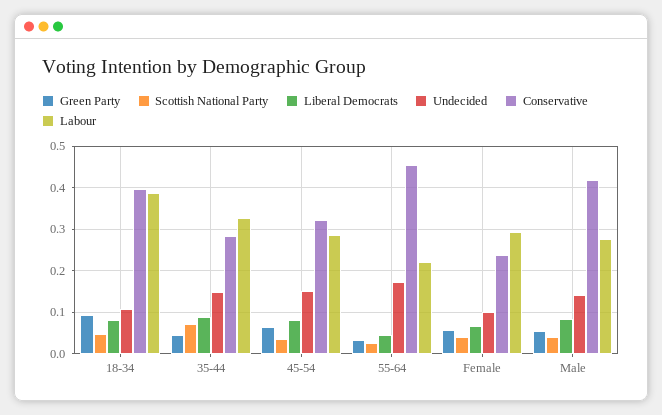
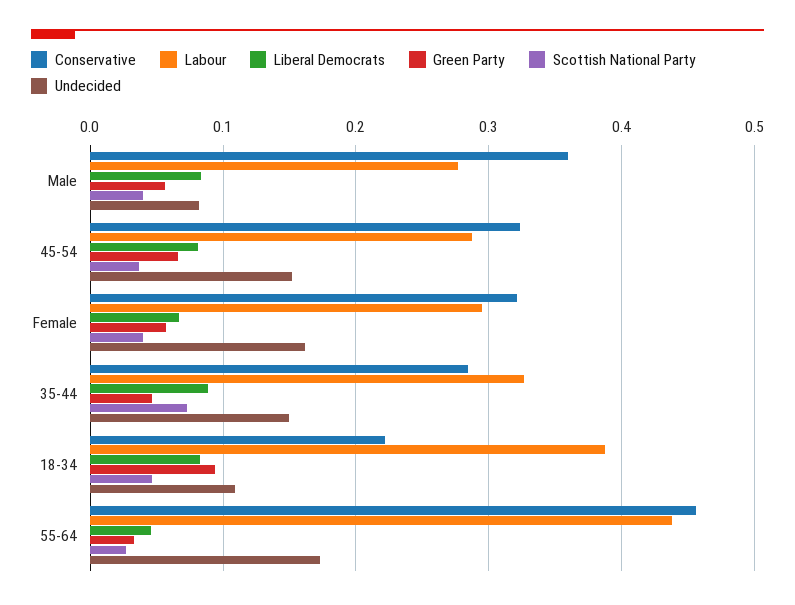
  {
    "Green Party": {
      "18-34": 0.09,
      "35-44": 0.05,
      "45-54": 0.07,
      "55-64": 0.03,
      "Female": 0.06,
      "Male": 0.06
    },
    "Scottish National Party": {
      "18-34": 0.05,
      "35-44": 0.07,
      "45-54": 0.04,
      "55-64": 0.03,
      "Female": 0.04,
      "Male": 0.04
    },
    "Liberal Democrats": {
      "18-34": 0.08,
      "35-44": 0.09,
      "45-54": 0.08,
      "55-64": 0.05,
      "Female": 0.07,
      "Male": 0.08
    },
    "Undecided": {
      "18-34": 0.11,
      "35-44": 0.15,
      "45-54": 0.15,
      "55-64": 0.17,
-     "Female": 0.1,
+     "Female": 0.16,
-     "Male": 0.14
+     "Male": 0.08
    },
    "Conservative": {
-     "18-34": 0.4,
+     "18-34": 0.22,
      "35-44": 0.28,
      "45-54": 0.32,
      "55-64": 0.46,
-     "Female": 0.24,
+     "Female": 0.32,
-     "Male": 0.42
+     "Male": 0.36
    },
    "Labour": {
      "18-34": 0.39,
      "35-44": 0.33,
      "45-54": 0.29,
-     "55-64": 0.22,
+     "55-64": 0.44,
      "Female": 0.29,
      "Male": 0.28
    }
  }

